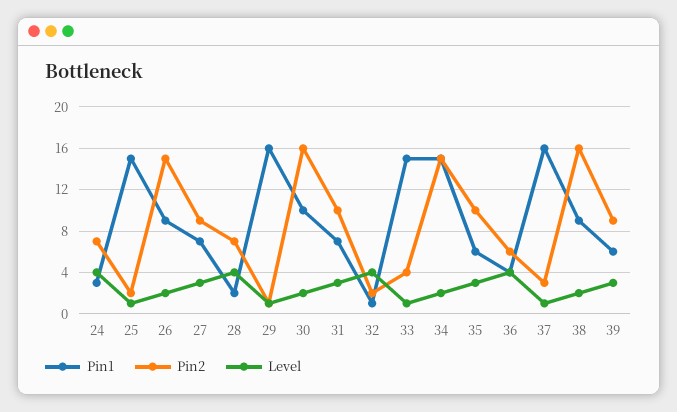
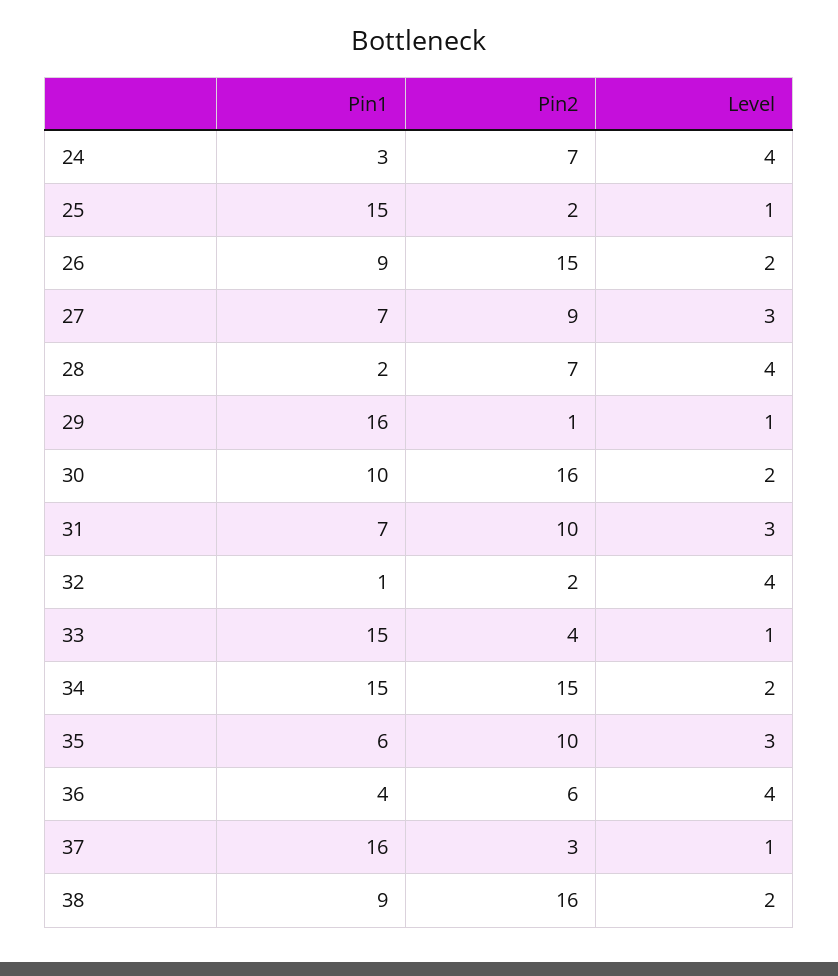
  {
    "Pin1": {
      "24": 3,
      "25": 15,
      "26": 9,
      "27": 7,
      "28": 2,
      "29": 16,
      "30": 10,
      "31": 7,
      "32": 1,
      "33": 15,
      "34": 15,
      "35": 6,
      "36": 4,
      "37": 16,
-     "38": 9,
+     "38": 9
-     "39": 6
    },
    "Pin2": {
      "24": 7,
      "25": 2,
      "26": 15,
      "27": 9,
      "28": 7,
      "29": 1,
      "30": 16,
      "31": 10,
      "32": 2,
      "33": 4,
      "34": 15,
      "35": 10,
      "36": 6,
      "37": 3,
-     "38": 16,
+     "38": 16
-     "39": 9
    },
    "Level": {
      "24": 4,
      "25": 1,
      "26": 2,
      "27": 3,
      "28": 4,
      "29": 1,
      "30": 2,
      "31": 3,
      "32": 4,
      "33": 1,
      "34": 2,
      "35": 3,
      "36": 4,
      "37": 1,
-     "38": 2,
+     "38": 2
-     "39": 3
    }
  }

